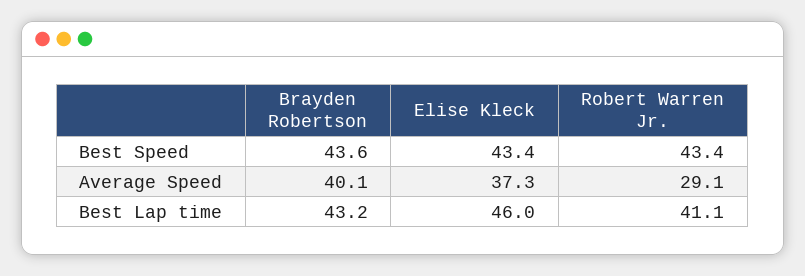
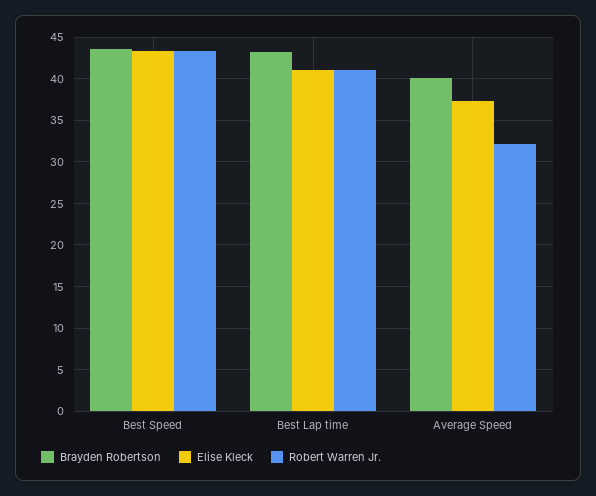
  {
    "Brayden Robertson": {
      "Best Speed": 43.6,
      "Average Speed": 40.1,
      "Best Lap time": 43.2
    },
    "Elise Kleck": {
      "Best Speed": 43.4,
      "Average Speed": 37.3,
-     "Best Lap time": 46
+     "Best Lap time": 41
    },
    "Robert Warren Jr.": {
      "Best Speed": 43.4,
-     "Average Speed": 29.1,
+     "Average Speed": 32,
      "Best Lap time": 41.1
    }
  }

